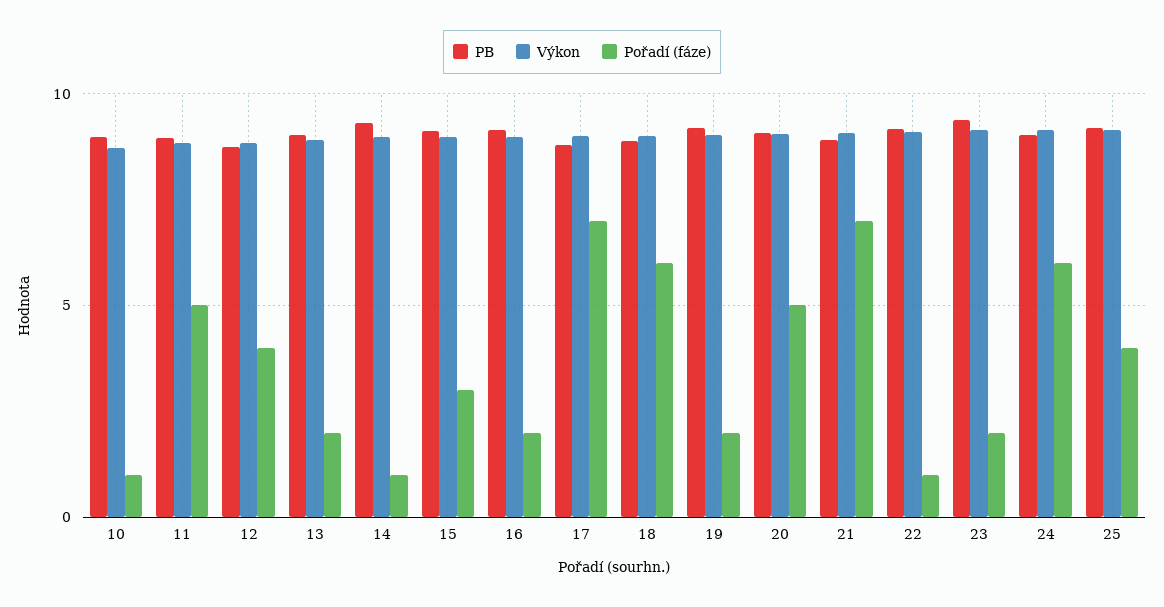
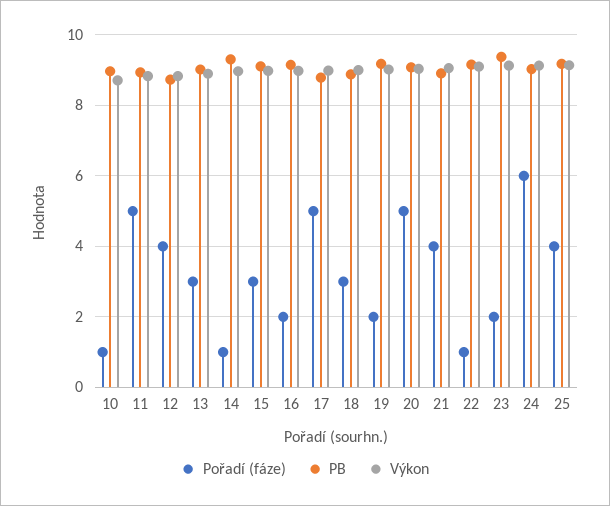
  {
    "PB": {
      "10": 9,
      "11": 9,
      "12": 8.8,
      "13": 9,
      "14": 9.4,
      "15": 9.2,
      "16": 9.2,
      "17": 8.8,
      "18": 8.8,
      "19": 9.2,
      "20": 9,
      "21": 9,
      "22": 9.2,
      "23": 9.4,
      "24": 9,
      "25": 9.2
    },
    "Výkon": {
      "10": 8.8,
      "11": 8.8,
      "12": 8.8,
      "13": 9,
      "14": 9,
      "15": 9,
      "16": 9,
      "17": 9,
      "18": 9,
      "19": 9,
      "20": 9,
      "21": 9,
      "22": 9.2,
      "23": 9.2,
      "24": 9.2,
      "25": 9.2
    },
    "Pořadí (fáze)": {
      "10": 1,
      "11": 5,
      "12": 4,
-     "13": 2,
+     "13": 3,
      "14": 1,
      "15": 3,
      "16": 2,
-     "17": 7,
+     "17": 5,
-     "18": 6,
+     "18": 3,
      "19": 2,
      "20": 5,
-     "21": 7,
+     "21": 4,
      "22": 1,
      "23": 2,
      "24": 6,
      "25": 4
    }
  }

